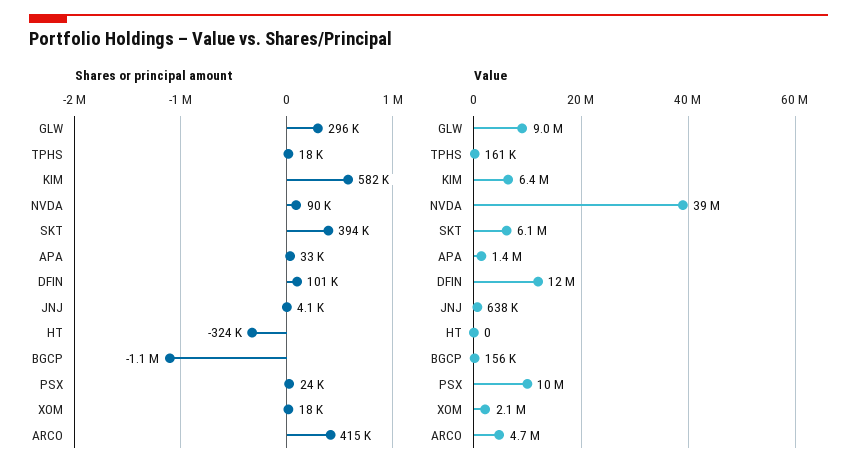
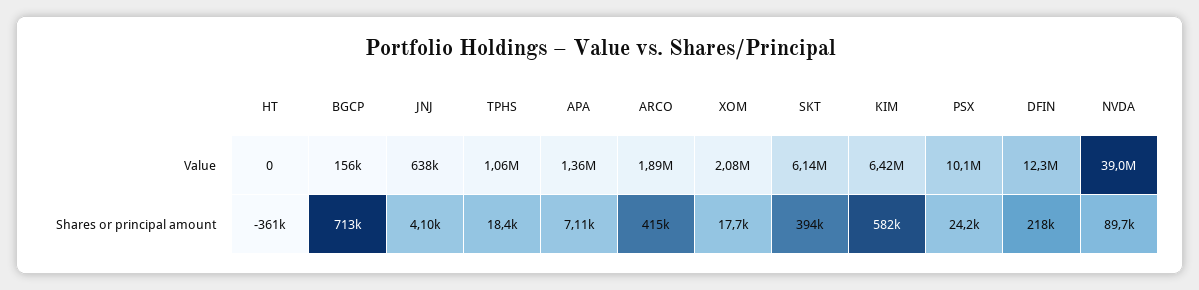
  {
    "Shares or principal amount": {
-     "GLW": 296000,
      "TPHS": 18400,
      "KIM": 582000,
      "NVDA": 89700,
      "SKT": 394000,
-     "APA": 33000,
+     "APA": 7110,
-     "DFIN": 101000,
+     "DFIN": 218000,
      "JNJ": 4100,
-     "HT": -324000,
+     "HT": -361000,
-     "BGCP": -1100000,
+     "BGCP": 713000,
      "PSX": 24200,
      "XOM": 17700,
      "ARCO": 415000
    },
    "Value": {
-     "GLW": 9000000,
-     "TPHS": 161000,
+     "TPHS": 1060000,
      "KIM": 6420000,
      "NVDA": 39000000,
      "SKT": 6140000,
      "APA": 1360000,
      "DFIN": 12300000,
      "JNJ": 638000,
      "HT": 0,
      "BGCP": 156000,
      "PSX": 10100000,
      "XOM": 2080000,
-     "ARCO": 4700000
+     "ARCO": 1890000
    }
  }

